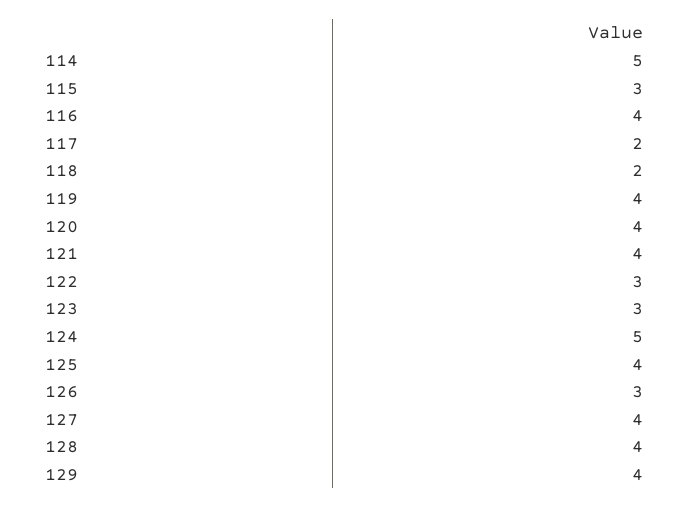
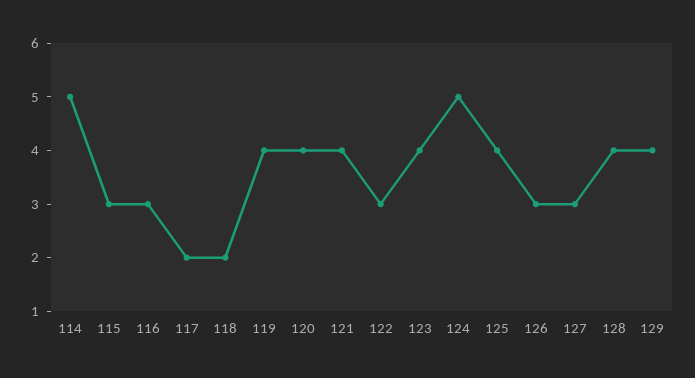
  {
    "114": 5,
    "115": 3,
-   "116": 4,
+   "116": 3,
    "117": 2,
    "118": 2,
    "119": 4,
    "120": 4,
    "121": 4,
    "122": 3,
-   "123": 3,
+   "123": 4,
    "124": 5,
    "125": 4,
    "126": 3,
-   "127": 4,
+   "127": 3,
    "128": 4,
    "129": 4
  }

